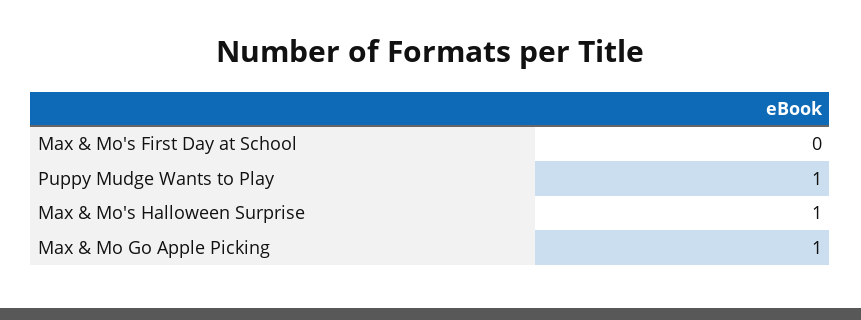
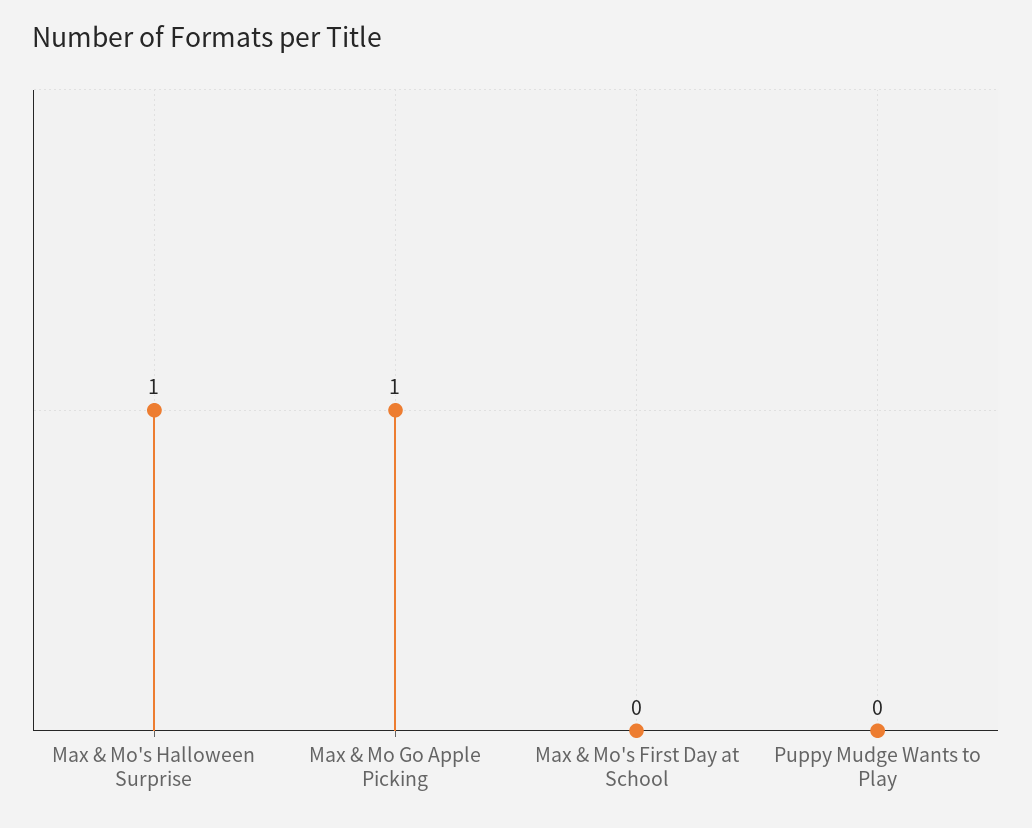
  {
    "Max & Mo's First Day at School": 0,
-   "Puppy Mudge Wants to Play": 1,
+   "Puppy Mudge Wants to Play": 0,
    "Max & Mo's Halloween Surprise": 1,
    "Max & Mo Go Apple Picking": 1
  }

